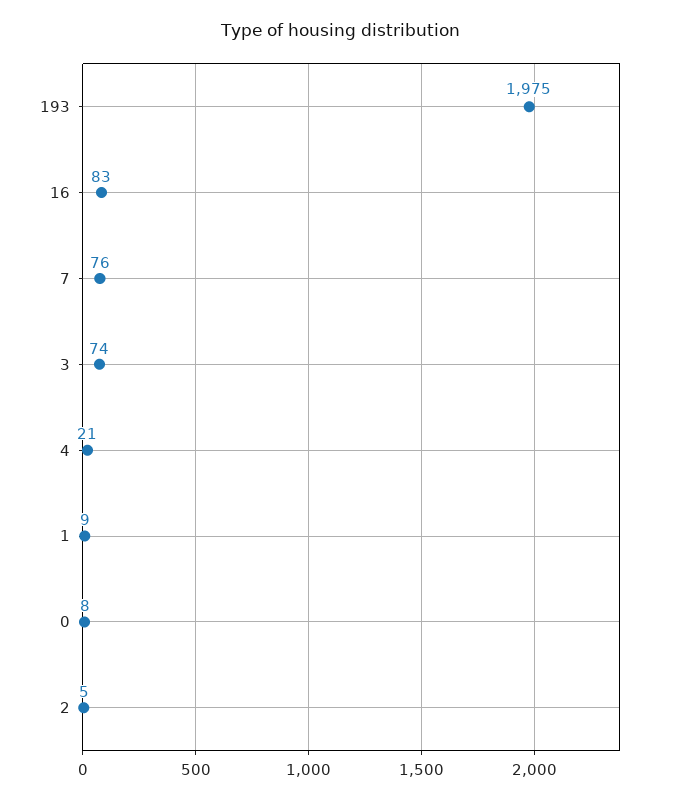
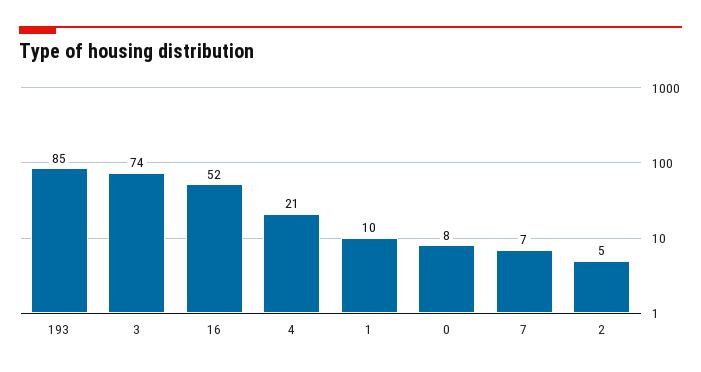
  {
-   "193": 1975,
+   "193": 85,
-   "16": 83,
+   "16": 52,
-   "7": 76,
+   "7": 7,
    "3": 74,
    "4": 21,
-   "1": 9,
+   "1": 10,
    "0": 8,
    "2": 5
  }

